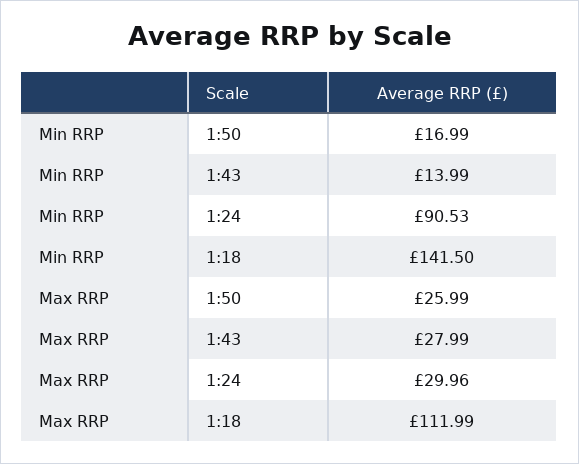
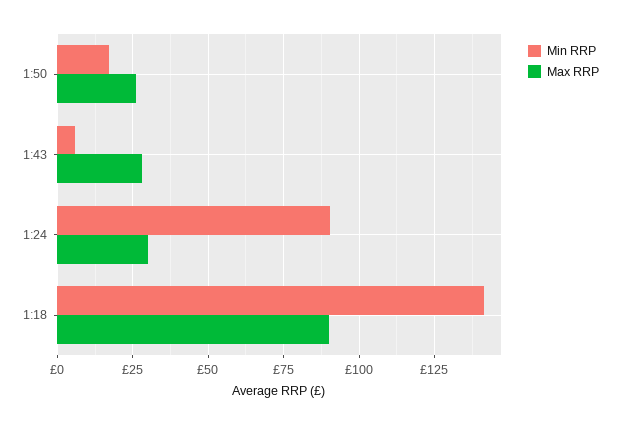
  {
    "Min RRP": {
      "1:50": 16.99,
-     "1:43": 13.99,
+     "1:43": 5,
      "1:24": 90.53,
      "1:18": 141.5
    },
    "Max RRP": {
      "1:50": 25.99,
      "1:43": 27.99,
      "1:24": 29.96,
-     "1:18": 111.99
+     "1:18": 90
    }
  }

